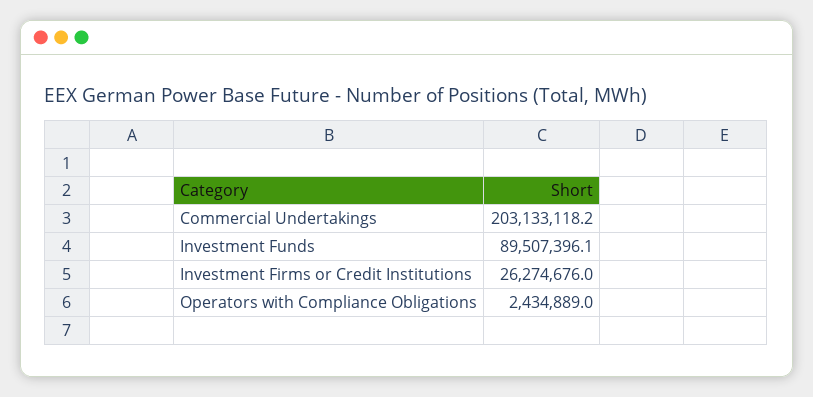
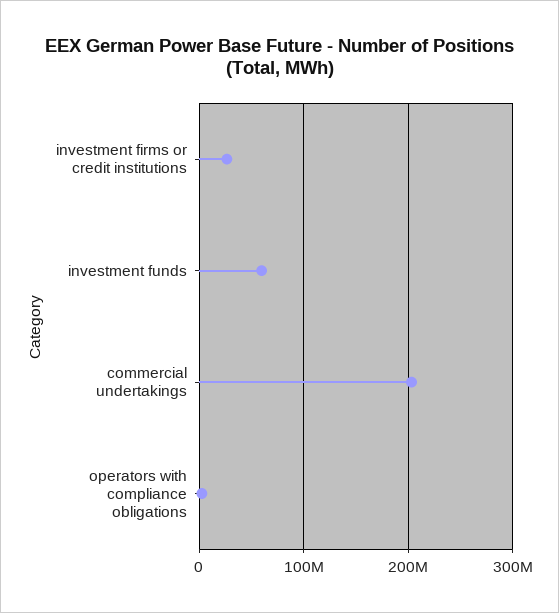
  {
    "Commercial Undertakings": 203133118.2,
-   "Investment Funds": 89507396.1,
+   "Investment Funds": 60000000,
    "Investment Firms or Credit Institutions": 26274676,
    "Operators with Compliance Obligations": 2434889
  }

